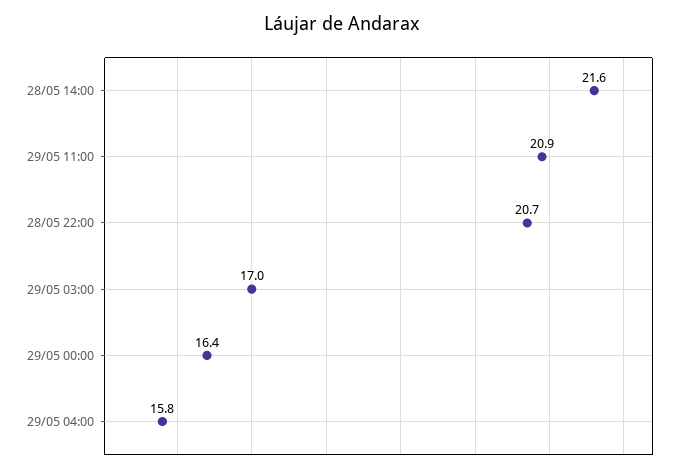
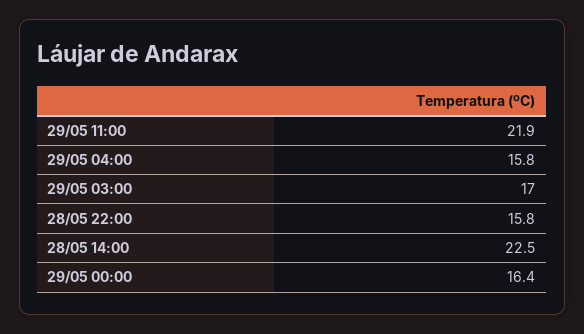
  {
-   "28/05 14:00": 21.6,
+   "28/05 14:00": 22.5,
-   "29/05 11:00": 20.9,
+   "29/05 11:00": 21.9,
-   "28/05 22:00": 20.7,
+   "28/05 22:00": 15.8,
    "29/05 03:00": 17,
    "29/05 00:00": 16.4,
    "29/05 04:00": 15.8
  }

